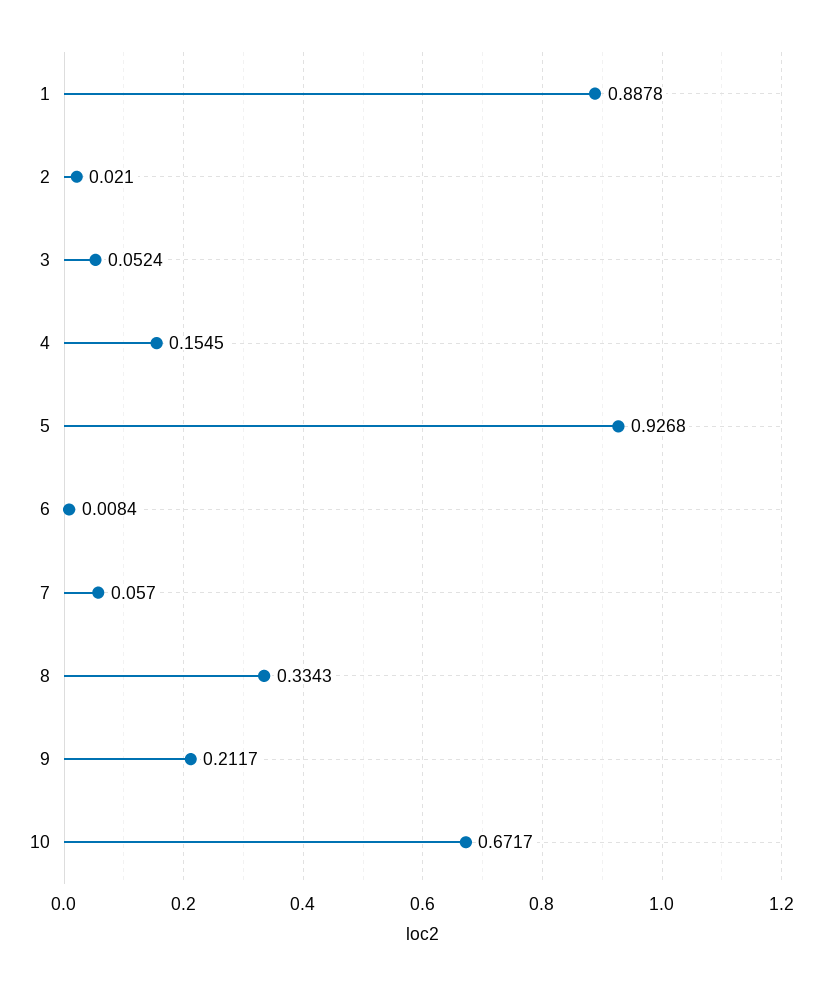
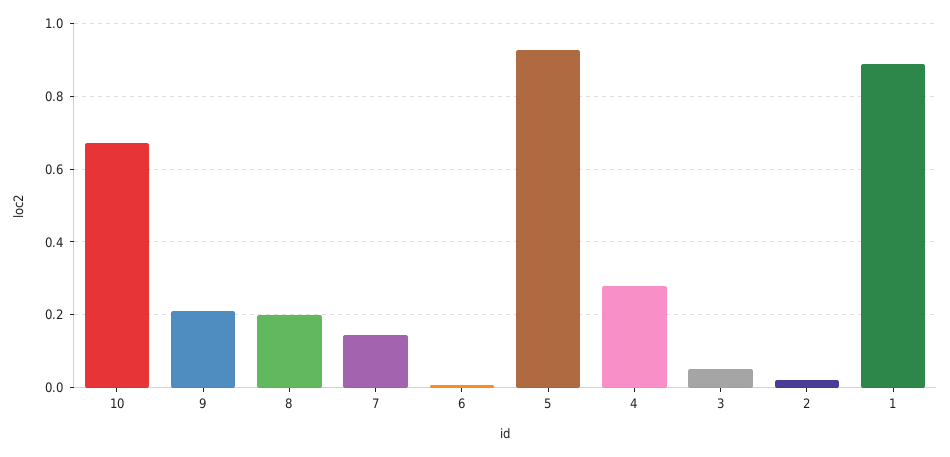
  {
    "1": 0.8878,
    "2": 0.021,
    "3": 0.0524,
-   "4": 0.1545,
+   "4": 0.28,
    "5": 0.9268,
    "6": 0.0084,
-   "7": 0.057,
+   "7": 0.14,
-   "8": 0.3343,
+   "8": 0.2,
    "9": 0.2117,
    "10": 0.6717
  }

